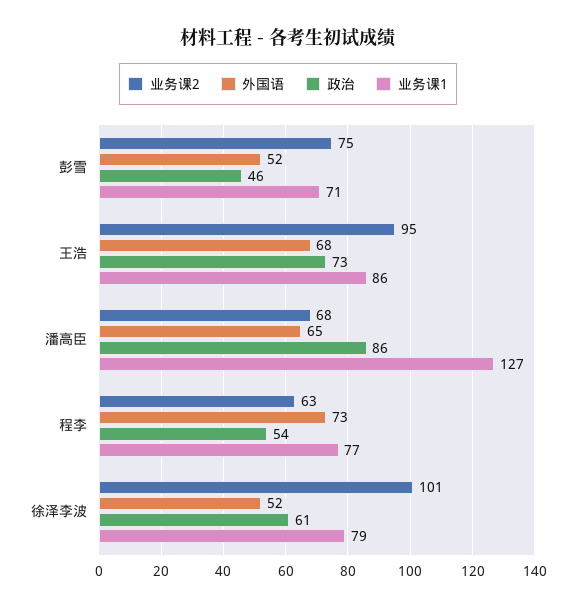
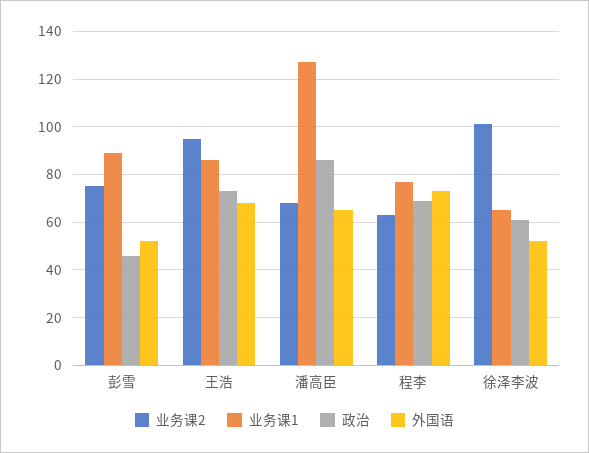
  {
    "业务课2": {
      "彭雪": 75,
      "王浩": 95,
      "潘高臣": 68,
      "程李": 63,
      "徐泽李波": 101
    },
    "外国语": {
      "彭雪": 52,
      "王浩": 68,
      "潘高臣": 65,
      "程李": 73,
      "徐泽李波": 52
    },
    "政治": {
      "彭雪": 46,
      "王浩": 73,
      "潘高臣": 86,
-     "程李": 54,
+     "程李": 70,
      "徐泽李波": 61
    },
    "业务课1": {
-     "彭雪": 71,
+     "彭雪": 90,
      "王浩": 86,
      "潘高臣": 127,
      "程李": 77,
-     "徐泽李波": 79
+     "徐泽李波": 65
    }
  }

